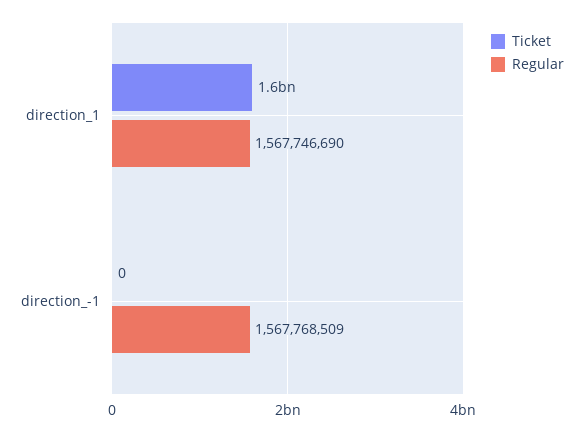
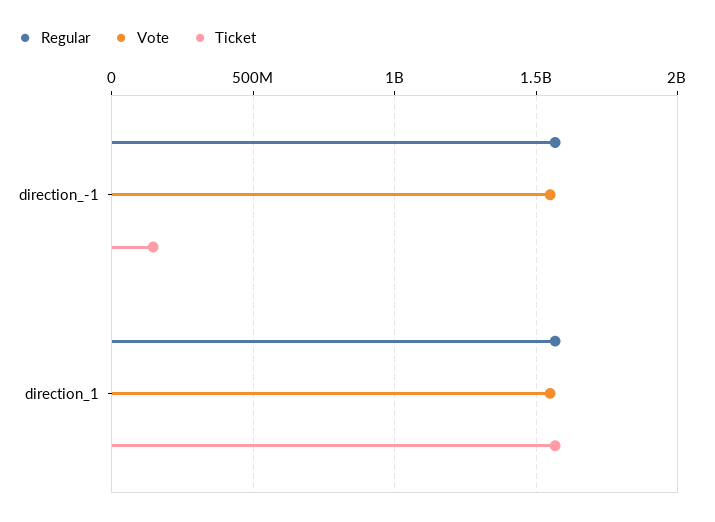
  {
    "Ticket": {
      "direction_1": 1600000000,
-     "direction_-1": 0
+     "direction_-1": 150000000
    },
    "Regular": {
      "direction_1": 1567746690,
      "direction_-1": 1567768509
-   }
+   },
+   "Vote": {
+     "direction_-1": 1550000000,
+     "direction_1": 1550000000
+   }
  }

